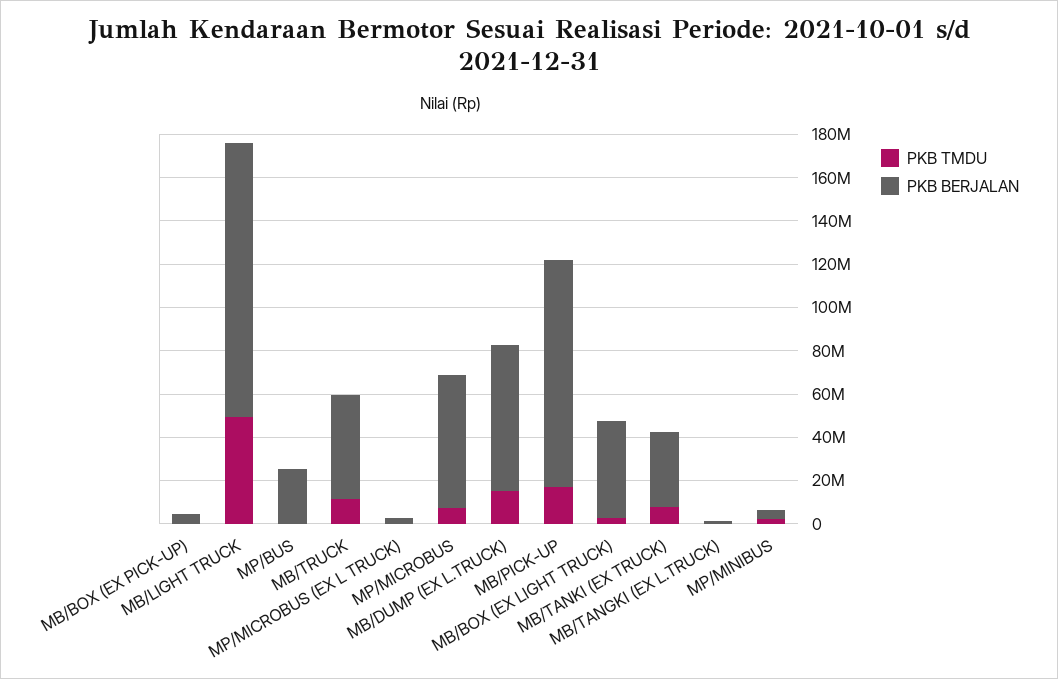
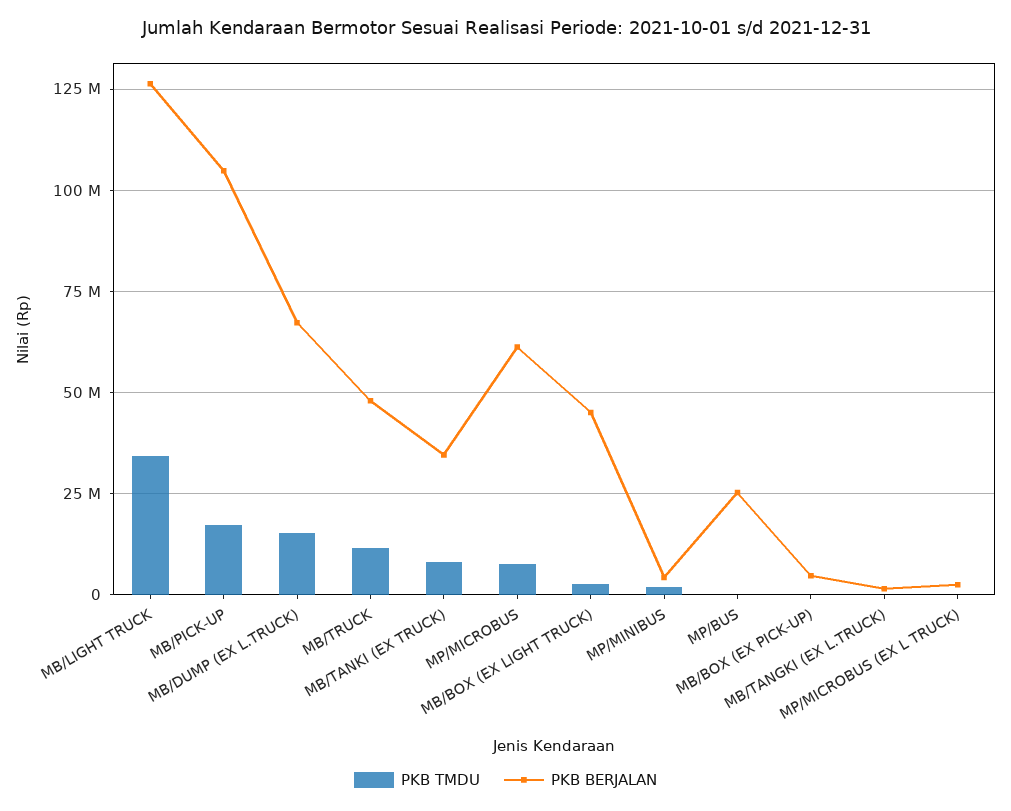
  {
    "PKB TMDU": {
      "MB/BOX (EX PICK-UP)": 0,
-     "MB/LIGHT TRUCK": 50000000,
+     "MB/LIGHT TRUCK": 35000000,
      "MP/BUS": 0,
      "MB/TRUCK": 12500000,
      "MP/MICROBUS (EX L TRUCK)": 0,
      "MP/MICROBUS": 7500000,
      "MB/DUMP (EX L.TRUCK)": 15000000,
      "MB/PICK-UP": 17500000,
      "MB/BOX (EX LIGHT TRUCK)": 2500000,
      "MB/TANKI (EX TRUCK)": 7500000,
      "MB/TANGKI (EX L.TRUCK)": 0,
      "MP/MINIBUS": 2500000
    },
    "PKB BERJALAN": {
      "MB/BOX (EX PICK-UP)": 5000000,
      "MB/LIGHT TRUCK": 127500000,
      "MP/BUS": 25000000,
      "MB/TRUCK": 47500000,
      "MP/MICROBUS (EX L TRUCK)": 2500000,
      "MP/MICROBUS": 60000000,
      "MB/DUMP (EX L.TRUCK)": 67500000,
      "MB/PICK-UP": 105000000,
      "MB/BOX (EX LIGHT TRUCK)": 45000000,
      "MB/TANKI (EX TRUCK)": 35000000,
      "MB/TANGKI (EX L.TRUCK)": 2500000,
      "MP/MINIBUS": 5000000
    }
  }

